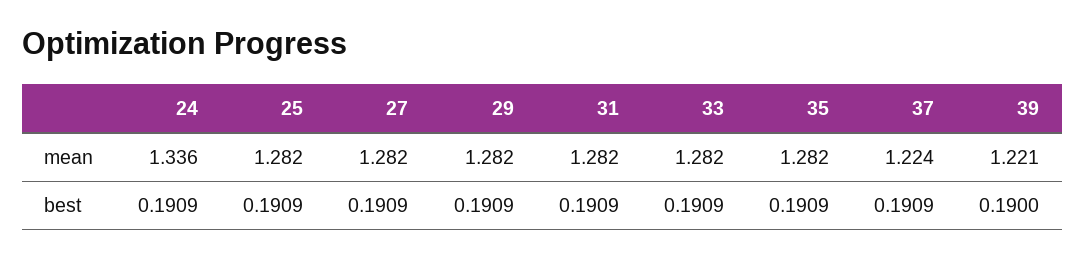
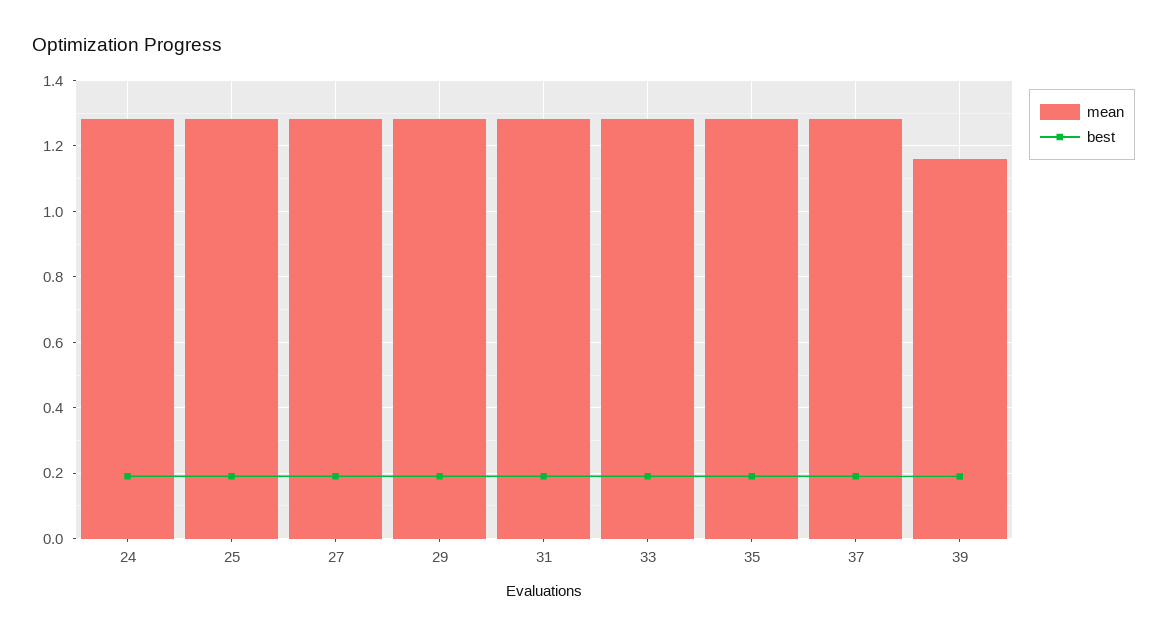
  {
    "mean": {
-     "24": 1.336,
+     "24": 1.28,
      "25": 1.282,
      "27": 1.282,
      "29": 1.282,
      "31": 1.282,
      "33": 1.282,
      "35": 1.282,
-     "37": 1.224,
+     "37": 1.28,
-     "39": 1.221
+     "39": 1.16
    },
    "best": {
      "24": 0.1909,
      "25": 0.1909,
      "27": 0.1909,
      "29": 0.1909,
      "31": 0.1909,
      "33": 0.1909,
      "35": 0.1909,
      "37": 0.1909,
      "39": 0.19
    }
  }

